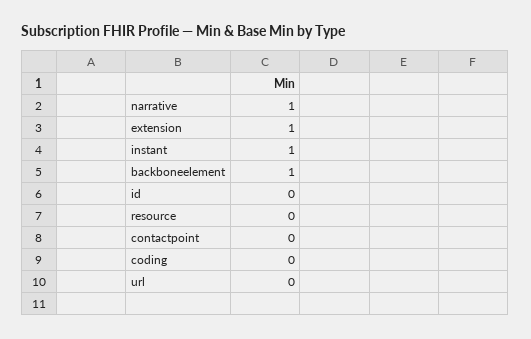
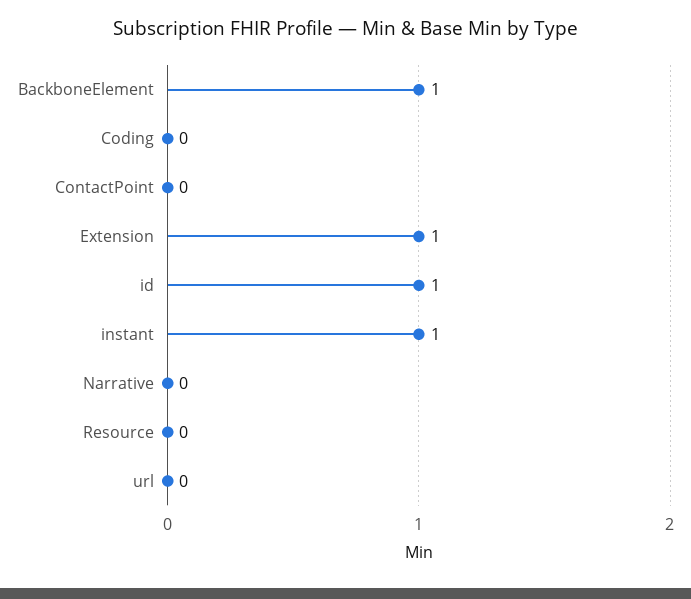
  {
-   "narrative": 1,
+   "narrative": 0,
    "extension": 1,
    "instant": 1,
    "backboneelement": 1,
-   "id": 0,
+   "id": 1,
    "resource": 0,
    "contactpoint": 0,
    "coding": 0,
    "url": 0
  }

